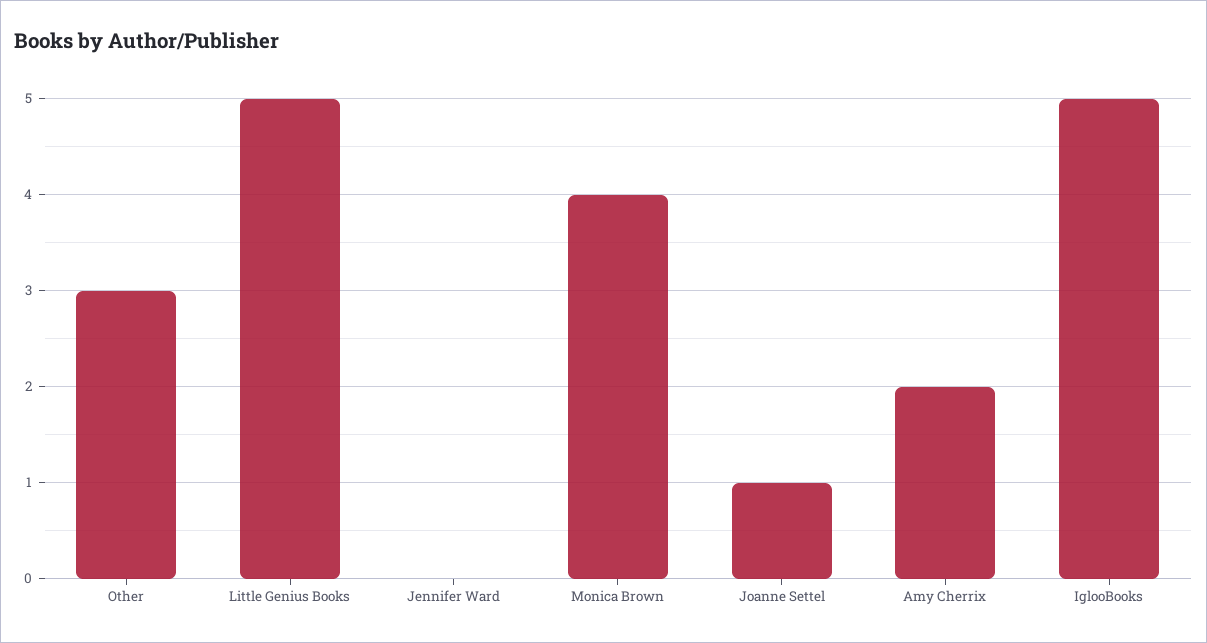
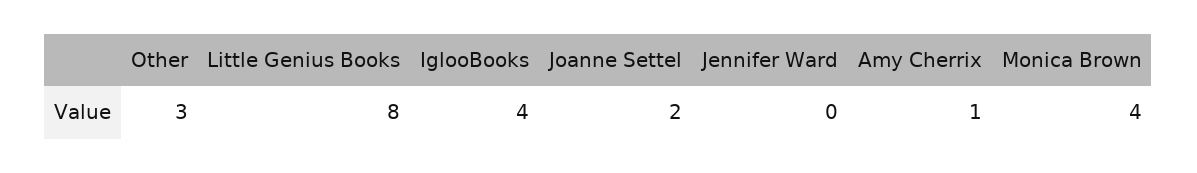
  {
    "Other": 3,
-   "Little Genius Books": 5,
+   "Little Genius Books": 8,
    "Jennifer Ward": 0,
    "Monica Brown": 4,
-   "Joanne Settel": 1,
+   "Joanne Settel": 2,
-   "Amy Cherrix": 2,
+   "Amy Cherrix": 1,
-   "IglooBooks": 5
+   "IglooBooks": 4
  }

